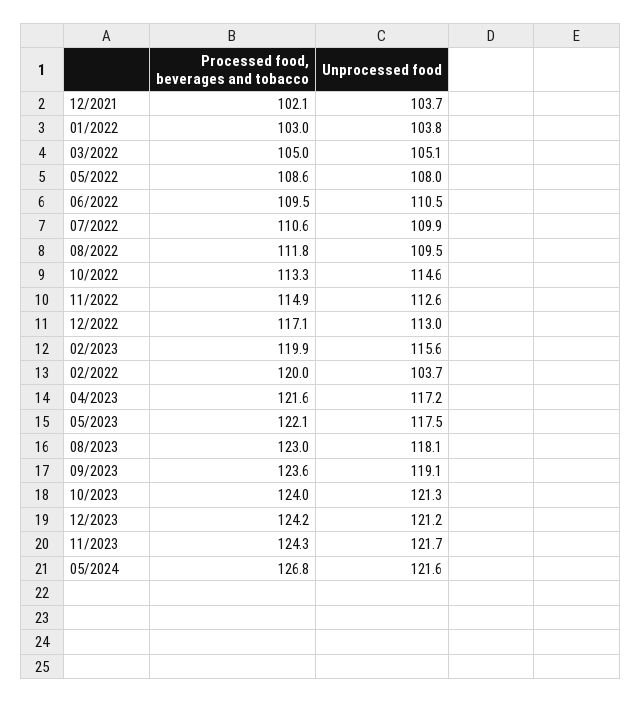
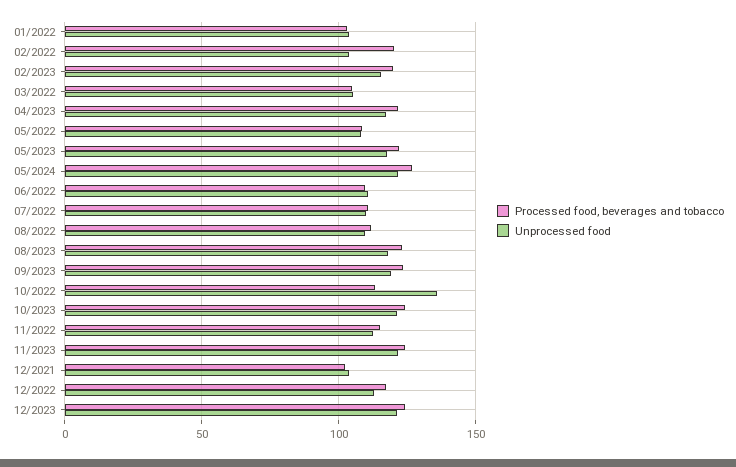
  {
    "Processed food, beverages and tobacco": {
      "12/2021": 102.1,
      "01/2022": 103,
      "03/2022": 105,
      "05/2022": 108.6,
      "06/2022": 109.5,
      "07/2022": 110.6,
      "08/2022": 111.8,
      "10/2022": 113.3,
      "11/2022": 114.9,
      "12/2022": 117.1,
      "02/2023": 119.9,
      "02/2022": 120,
      "04/2023": 121.6,
      "05/2023": 122.1,
      "08/2023": 123,
      "09/2023": 123.6,
      "10/2023": 124,
      "12/2023": 124.2,
      "11/2023": 124.3,
      "05/2024": 126.8
    },
    "Unprocessed food": {
      "12/2021": 103.7,
      "01/2022": 103.8,
      "03/2022": 105.1,
      "05/2022": 108,
      "06/2022": 110.5,
      "07/2022": 109.9,
      "08/2022": 109.5,
-     "10/2022": 114.6,
+     "10/2022": 135,
      "11/2022": 112.6,
      "12/2022": 113,
      "02/2023": 115.6,
      "02/2022": 103.7,
      "04/2023": 117.2,
      "05/2023": 117.5,
      "08/2023": 118.1,
      "09/2023": 119.1,
      "10/2023": 121.3,
      "12/2023": 121.2,
      "11/2023": 121.7,
      "05/2024": 121.6
    }
  }

